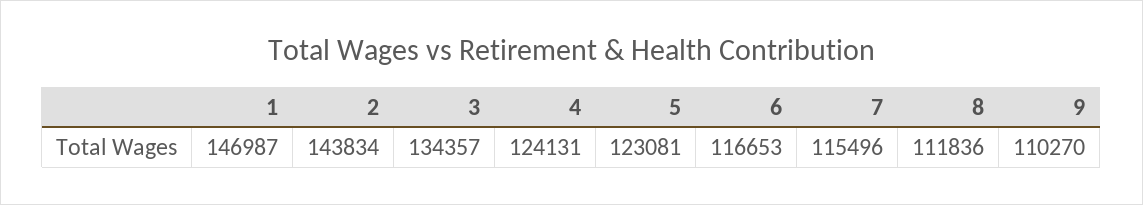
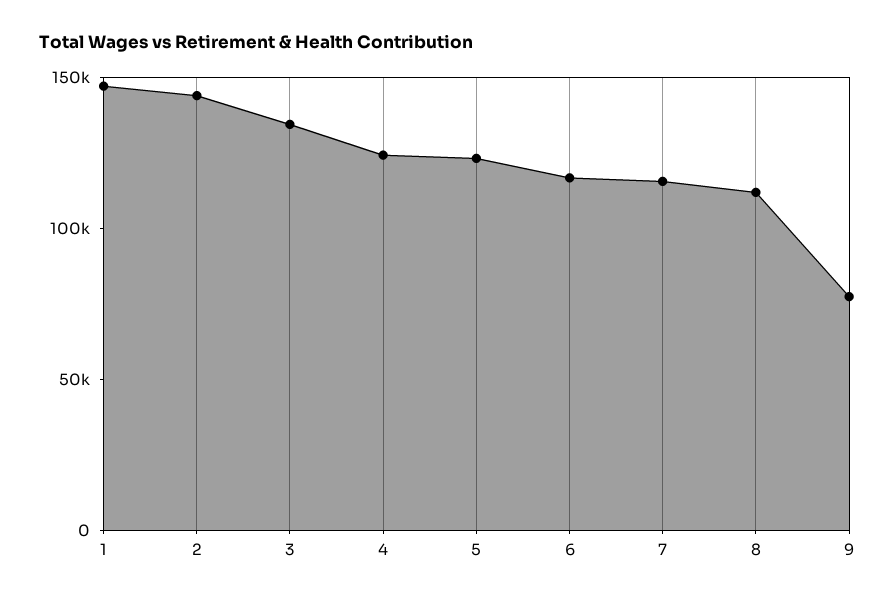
  {
    "1": 146987,
    "2": 143834,
    "3": 134357,
    "4": 124131,
    "5": 123081,
    "6": 116653,
    "7": 115496,
    "8": 111836,
-   "9": 110270
+   "9": 80000
  }

